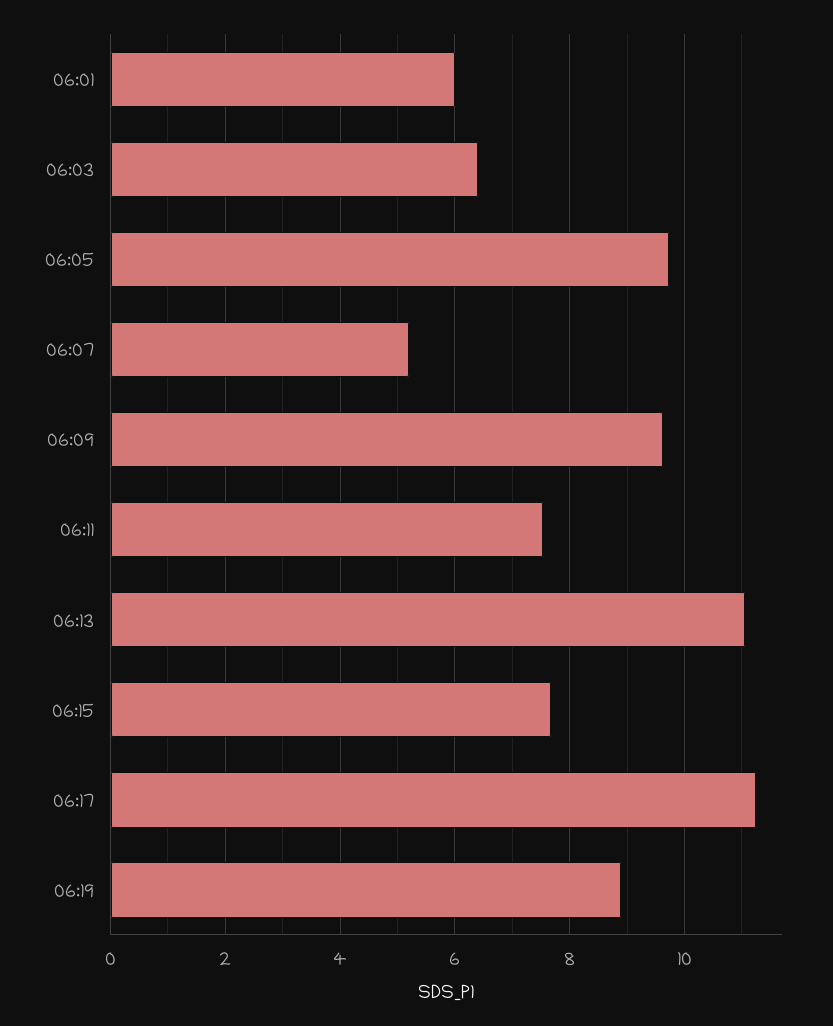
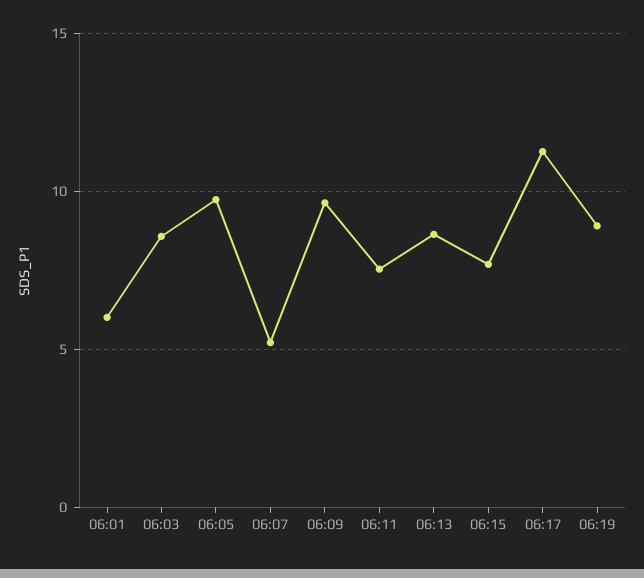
  {
    "06:01": 6,
-   "06:03": 6.4,
+   "06:03": 8.5,
    "06:05": 9.8,
    "06:07": 5.2,
    "06:09": 9.6,
    "06:11": 7.6,
-   "06:13": 11,
+   "06:13": 8.5,
    "06:15": 7.6,
    "06:17": 11.2,
    "06:19": 9
  }

